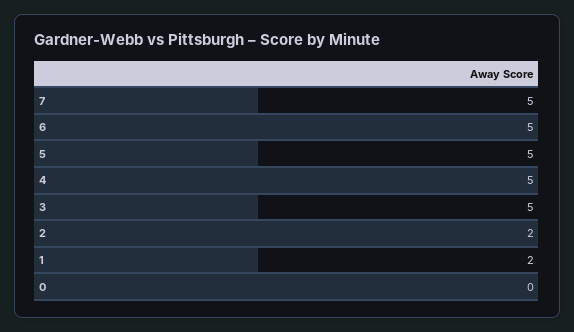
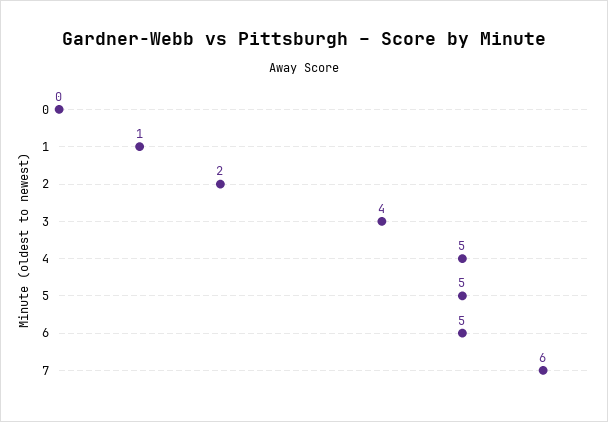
  {
-   "7": 5,
+   "7": 6,
    "6": 5,
    "5": 5,
    "4": 5,
-   "3": 5,
+   "3": 4,
    "2": 2,
-   "1": 2,
+   "1": 1,
    "0": 0
  }

